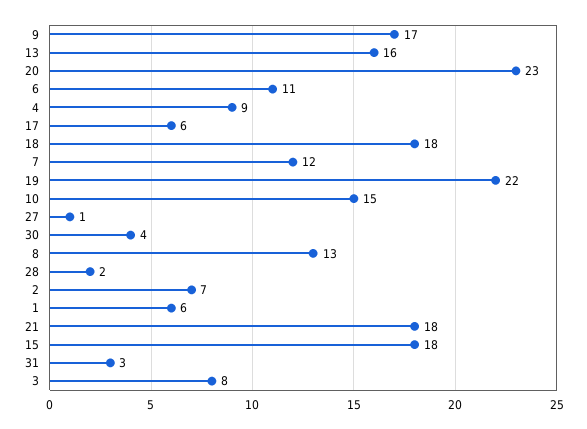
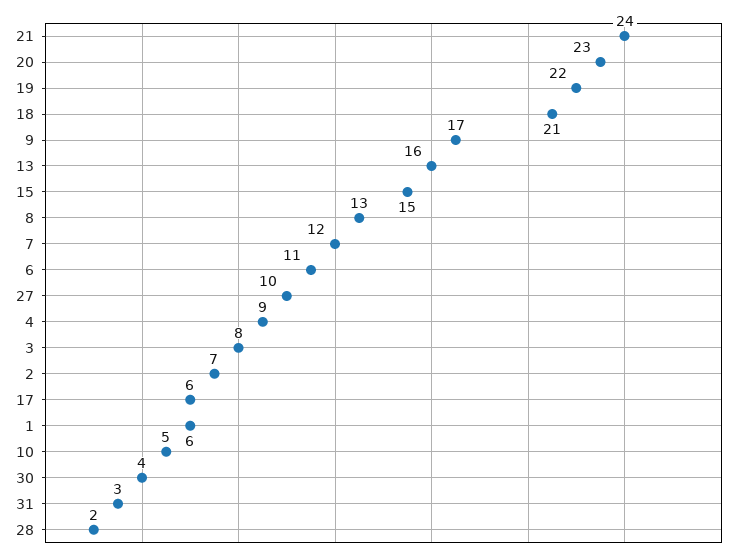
  {
    "9": 17,
    "13": 16,
    "20": 23,
    "6": 11,
    "4": 9,
    "17": 6,
-   "18": 18,
+   "18": 21,
    "7": 12,
    "19": 22,
-   "10": 15,
+   "10": 5,
-   "27": 1,
+   "27": 10,
    "30": 4,
    "8": 13,
    "28": 2,
    "2": 7,
    "1": 6,
-   "21": 18,
+   "21": 24,
-   "15": 18,
+   "15": 15,
    "31": 3,
    "3": 8
  }

